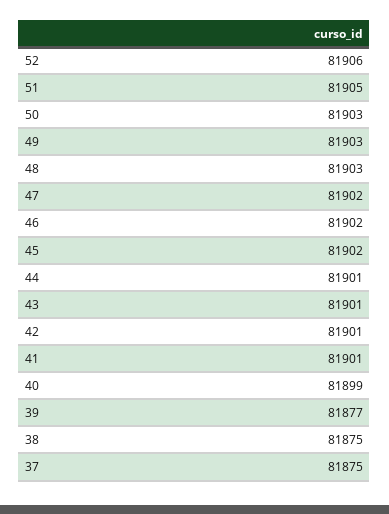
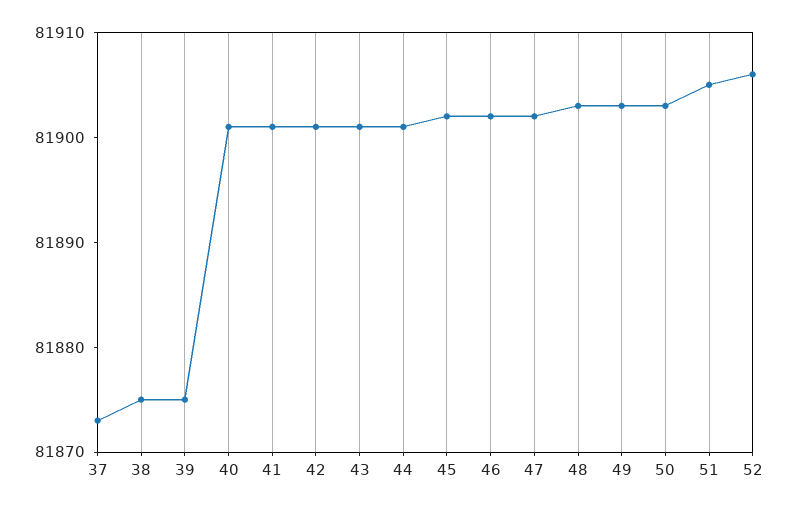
  {
    "52": 81906,
    "51": 81905,
    "50": 81903,
    "49": 81903,
    "48": 81903,
    "47": 81902,
    "46": 81902,
    "45": 81902,
    "44": 81901,
    "43": 81901,
    "42": 81901,
    "41": 81901,
-   "40": 81899,
+   "40": 81901,
-   "39": 81877,
+   "39": 81875,
    "38": 81875,
-   "37": 81875
+   "37": 81873
  }

